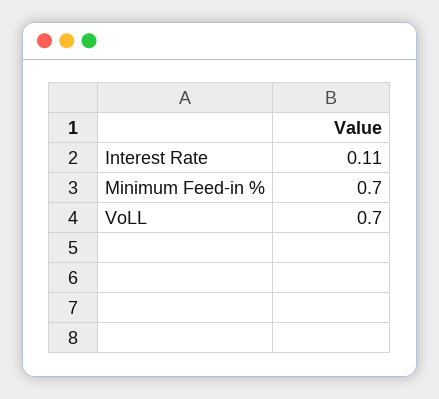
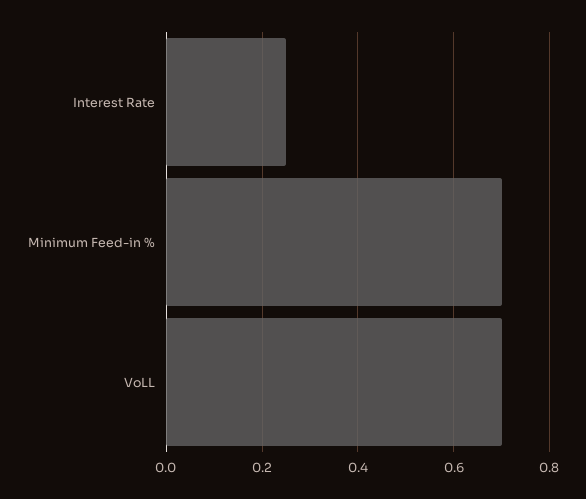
  {
-   "Interest Rate": 0.11,
+   "Interest Rate": 0.25,
    "Minimum Feed-in %": 0.7,
    "VoLL": 0.7
  }

